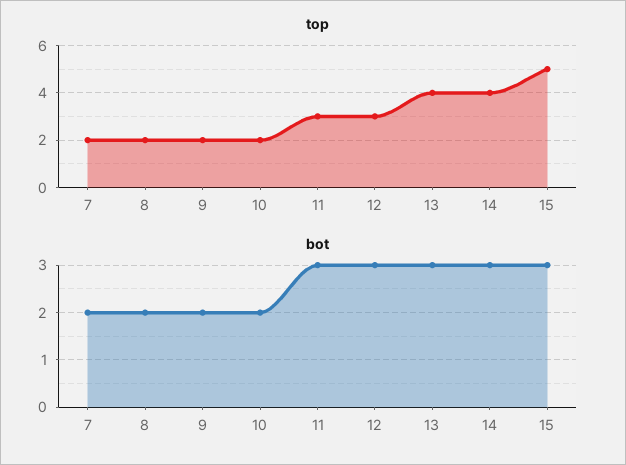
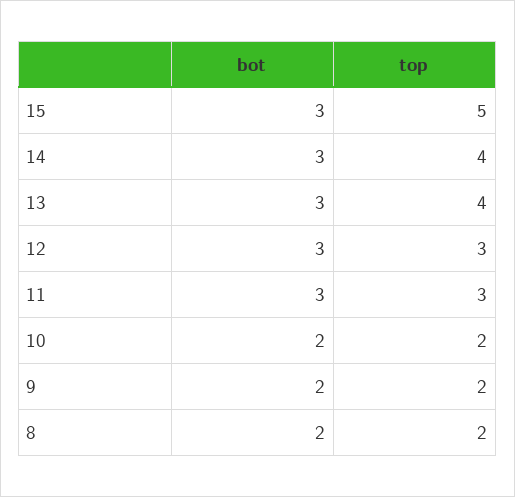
  {
    "top": {
-     "7": 2,
      "8": 2,
      "9": 2,
      "10": 2,
      "11": 3,
      "12": 3,
      "13": 4,
      "14": 4,
      "15": 5
    },
    "bot": {
-     "7": 2,
      "8": 2,
      "9": 2,
      "10": 2,
      "11": 3,
      "12": 3,
      "13": 3,
      "14": 3,
      "15": 3
    }
  }

